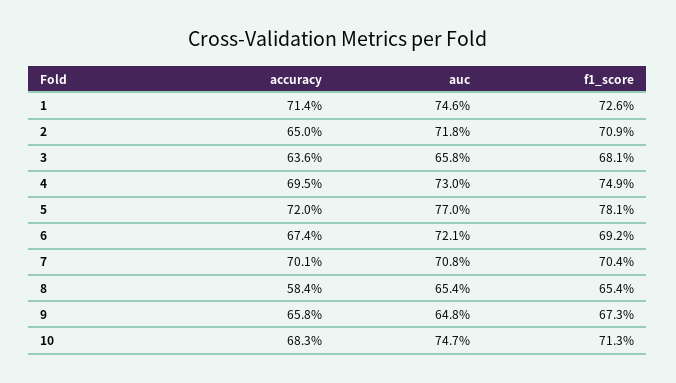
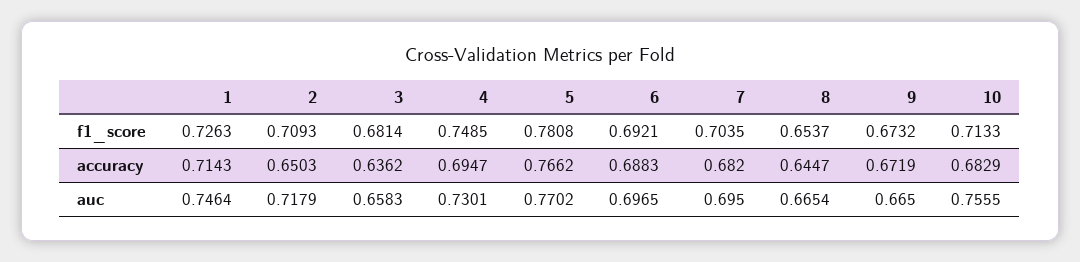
  {
    "accuracy": {
      "1": 0.7143,
      "2": 0.6503,
      "3": 0.6362,
      "4": 0.6947,
-     "5": 0.72,
+     "5": 0.7662,
-     "6": 0.674,
+     "6": 0.6883,
-     "7": 0.701,
+     "7": 0.682,
-     "8": 0.584,
+     "8": 0.6447,
-     "9": 0.658,
+     "9": 0.6719,
      "10": 0.6829
    },
    "auc": {
      "1": 0.7464,
      "2": 0.7179,
      "3": 0.6583,
      "4": 0.7301,
      "5": 0.7702,
-     "6": 0.721,
+     "6": 0.6965,
-     "7": 0.708,
+     "7": 0.695,
-     "8": 0.654,
+     "8": 0.6654,
-     "9": 0.648,
+     "9": 0.665,
-     "10": 0.747
+     "10": 0.7555
    },
    "f1_score": {
      "1": 0.7263,
      "2": 0.7093,
      "3": 0.6814,
      "4": 0.7485,
      "5": 0.7808,
      "6": 0.6921,
      "7": 0.7035,
      "8": 0.6537,
      "9": 0.6732,
      "10": 0.7133
    }
  }

